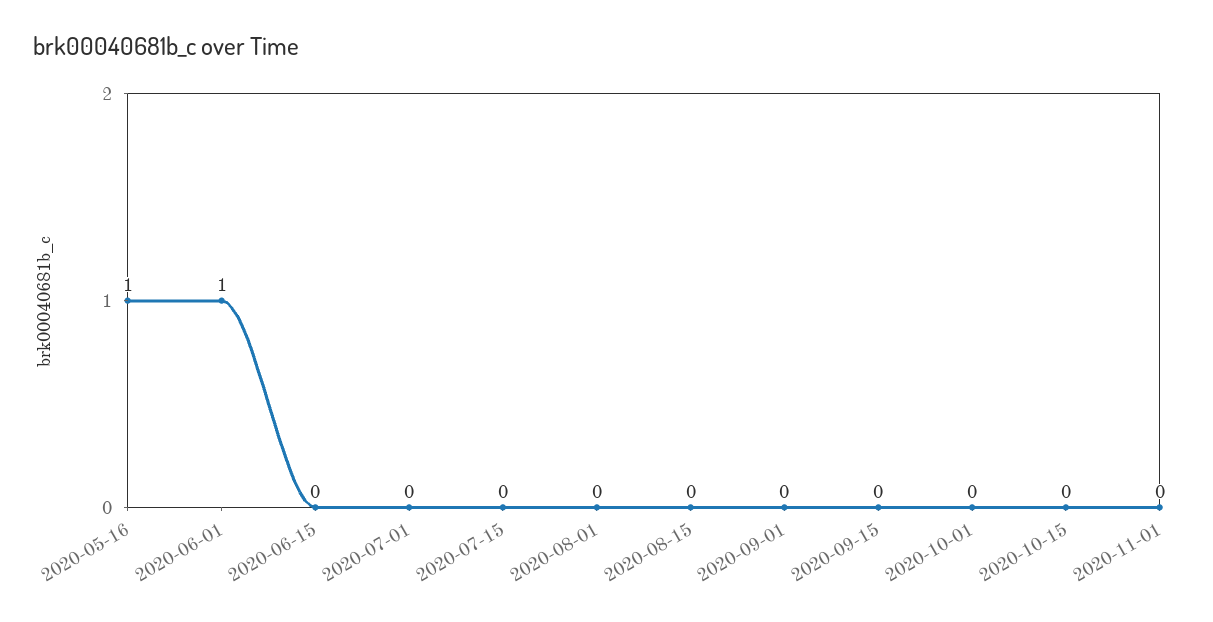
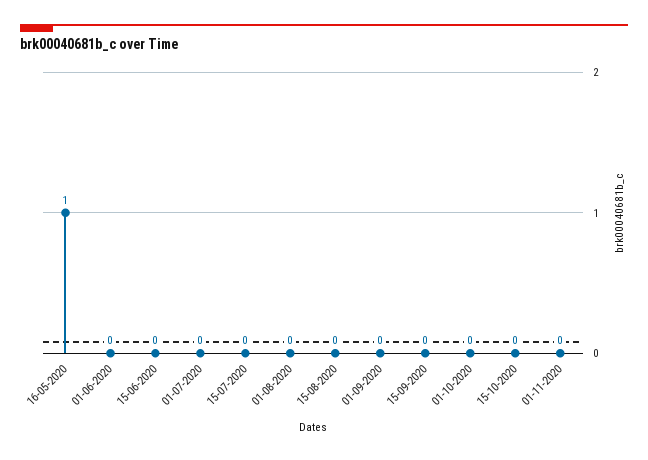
  {
    "2020-05-16": 1,
-   "2020-06-01": 1,
+   "2020-06-01": 0,
    "2020-06-15": 0,
    "2020-07-01": 0,
    "2020-07-15": 0,
    "2020-08-01": 0,
    "2020-08-15": 0,
    "2020-09-01": 0,
    "2020-09-15": 0,
    "2020-10-01": 0,
    "2020-10-15": 0,
    "2020-11-01": 0
  }

